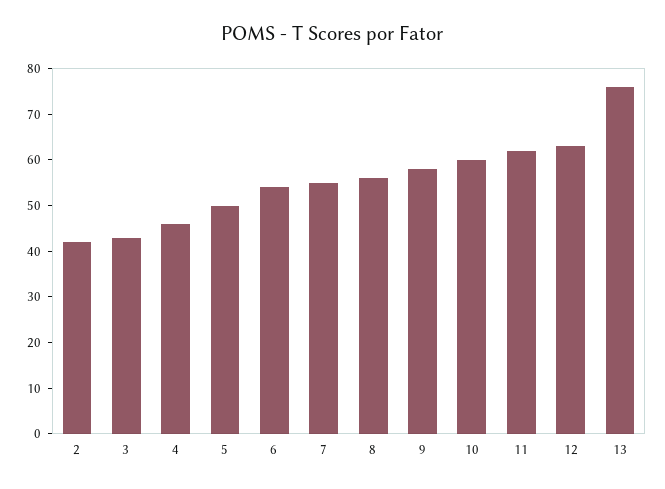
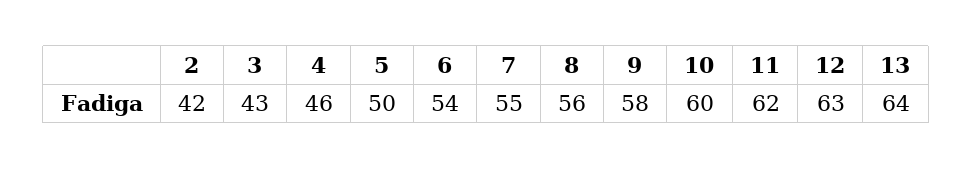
  {
    "2": 42,
    "3": 43,
    "4": 46,
    "5": 50,
    "6": 54,
    "7": 55,
    "8": 56,
    "9": 58,
    "10": 60,
    "11": 62,
    "12": 63,
-   "13": 75
+   "13": 64
  }

